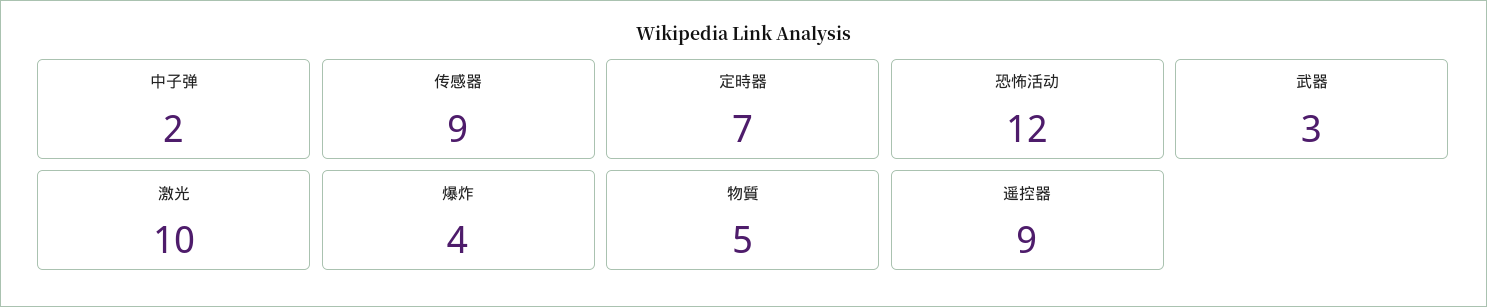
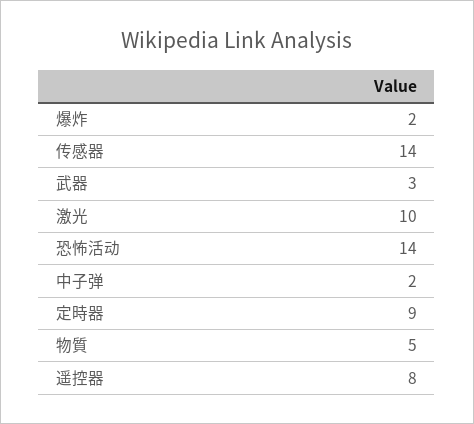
  {
    "中子弹": 2,
-   "传感器": 9,
+   "传感器": 14,
-   "定時器": 7,
+   "定時器": 9,
-   "恐怖活动": 12,
+   "恐怖活动": 14,
    "武器": 3,
    "激光": 10,
-   "爆炸": 4,
+   "爆炸": 2,
    "物質": 5,
-   "遥控器": 9
+   "遥控器": 8
  }

